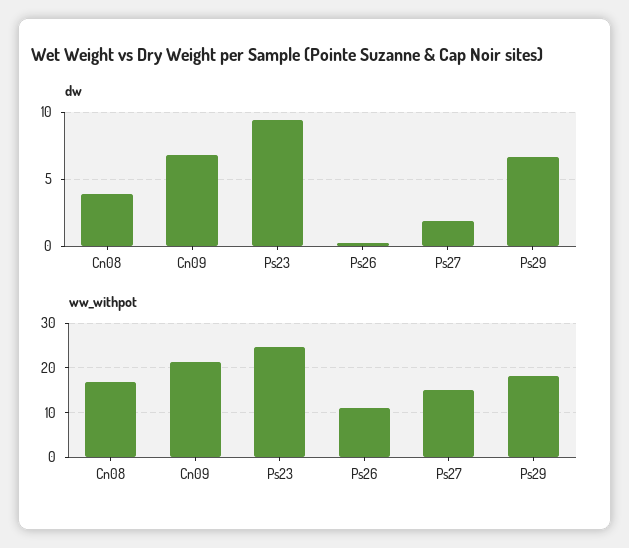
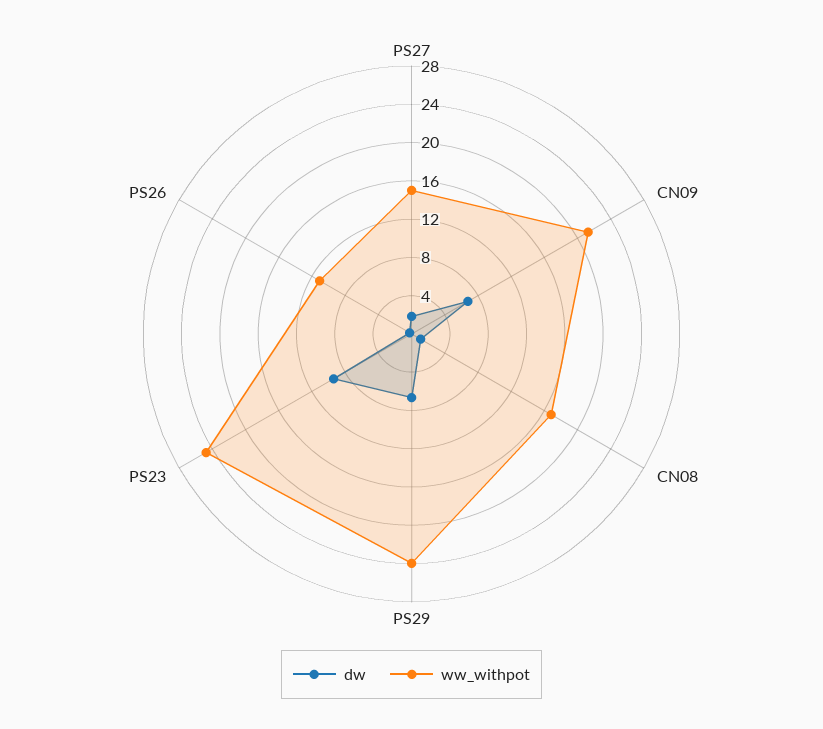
  {
    "dw": {
-     "Cn08": 4,
+     "Cn08": 1,
      "Cn09": 7,
      "Ps23": 9.5,
      "Ps26": 0,
      "Ps27": 2,
      "Ps29": 6.5
    },
    "ww_withpot": {
      "Cn08": 17,
      "Cn09": 21,
      "Ps23": 25,
      "Ps26": 11,
      "Ps27": 15,
-     "Ps29": 18
+     "Ps29": 24
    }
  }

